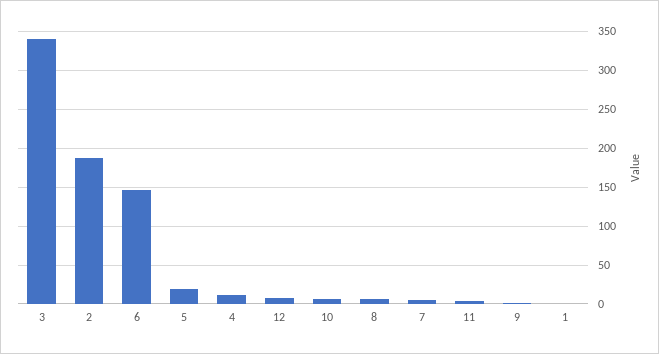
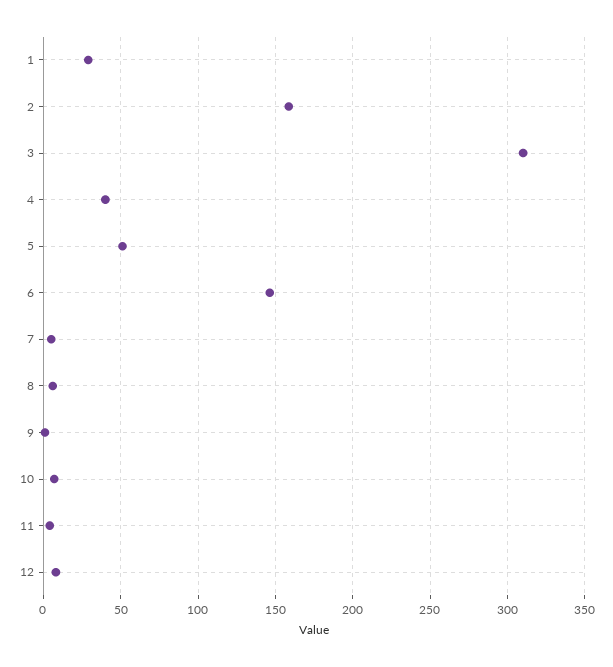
  {
-   "3": 340,
+   "3": 310,
-   "2": 190,
+   "2": 160,
    "6": 145,
-   "5": 20,
+   "5": 50,
-   "4": 10,
+   "4": 40,
    "12": 10,
    "10": 5,
    "8": 5,
    "7": 5,
    "11": 5,
    "9": 0,
-   "1": 0
+   "1": 30
  }

